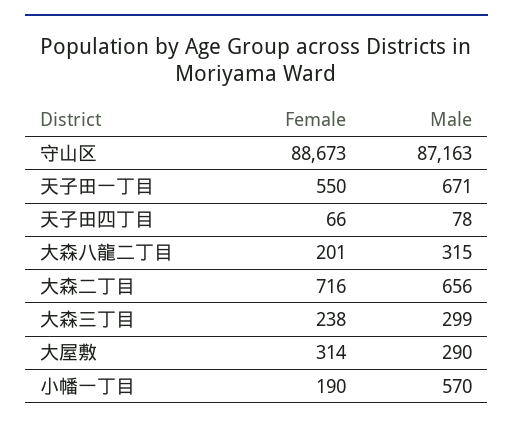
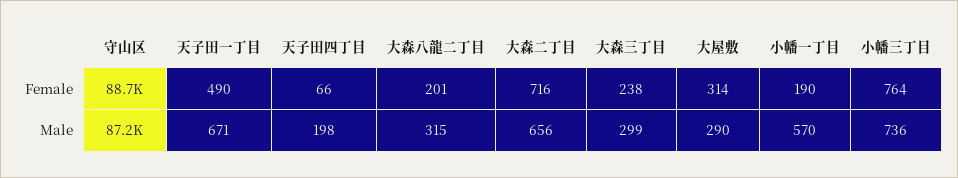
  {
    "Female": {
      "守山区": 88673,
-     "天子田一丁目": 550,
+     "天子田一丁目": 490,
      "天子田四丁目": 66,
      "大森八龍二丁目": 201,
      "大森二丁目": 716,
      "大森三丁目": 238,
      "大屋敷": 314,
-     "小幡一丁目": 190
+     "小幡一丁目": 190,
+     "小幡三丁目": 764
    },
    "Male": {
      "守山区": 87163,
      "天子田一丁目": 671,
-     "天子田四丁目": 78,
+     "天子田四丁目": 198,
      "大森八龍二丁目": 315,
      "大森二丁目": 656,
      "大森三丁目": 299,
      "大屋敷": 290,
-     "小幡一丁目": 570
+     "小幡一丁目": 570,
+     "小幡三丁目": 736
    }
  }

